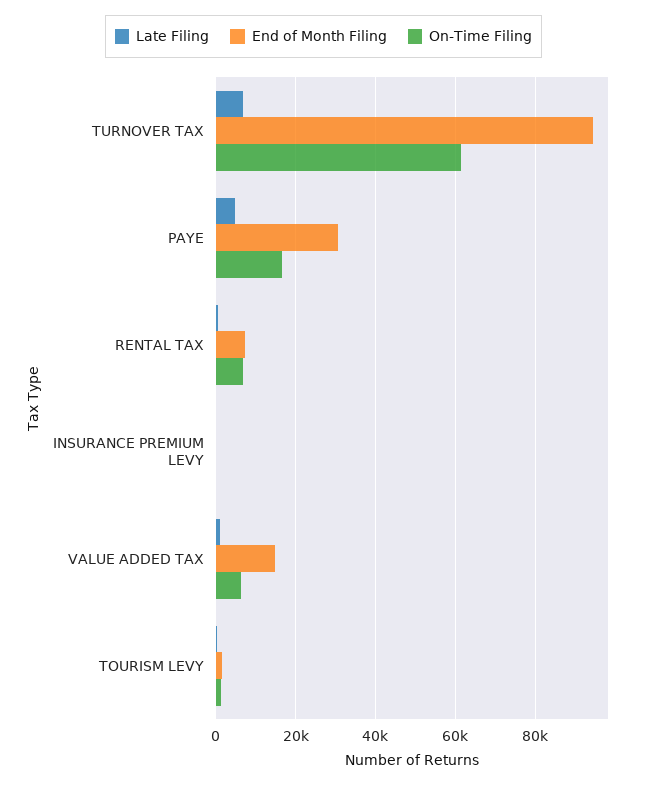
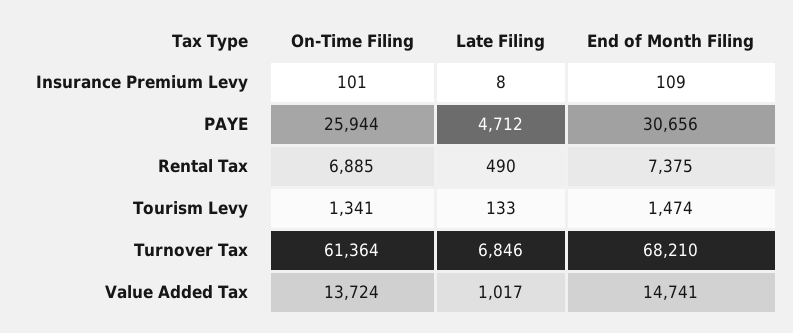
  {
    "Late Filing": {
      "TURNOVER TAX": 6846,
      "PAYE": 4712,
      "RENTAL TAX": 490,
      "INSURANCE PREMIUM LEVY": 8,
      "VALUE ADDED TAX": 1017,
      "TOURISM LEVY": 133
    },
    "End of Month Filing": {
-     "TURNOVER TAX": 94000,
+     "TURNOVER TAX": 68210,
      "PAYE": 30656,
      "RENTAL TAX": 7375,
      "INSURANCE PREMIUM LEVY": 109,
      "VALUE ADDED TAX": 14741,
      "TOURISM LEVY": 1474
    },
    "On-Time Filing": {
      "TURNOVER TAX": 61364,
-     "PAYE": 16000,
+     "PAYE": 25944,
      "RENTAL TAX": 6885,
      "INSURANCE PREMIUM LEVY": 101,
-     "VALUE ADDED TAX": 6000,
+     "VALUE ADDED TAX": 13724,
      "TOURISM LEVY": 1341
    }
  }

